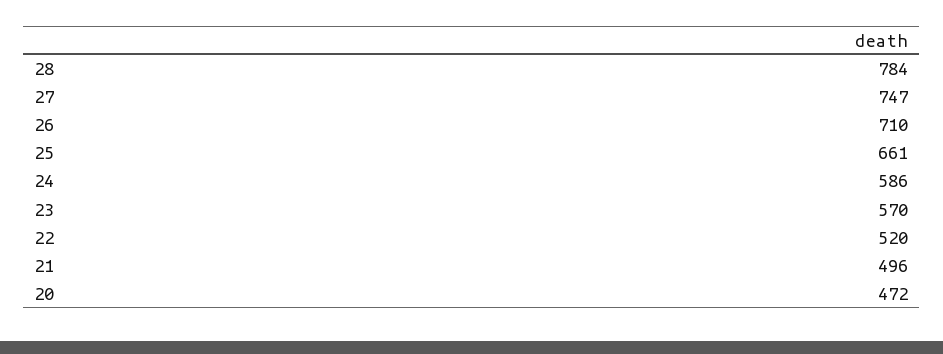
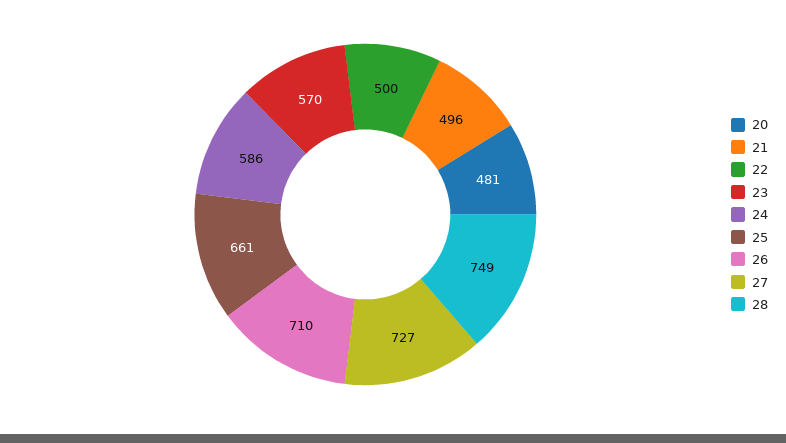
  {
-   "28": 784,
+   "28": 749,
-   "27": 747,
+   "27": 727,
    "26": 710,
    "25": 661,
    "24": 586,
    "23": 570,
-   "22": 520,
+   "22": 500,
    "21": 496,
-   "20": 472
+   "20": 481
  }

